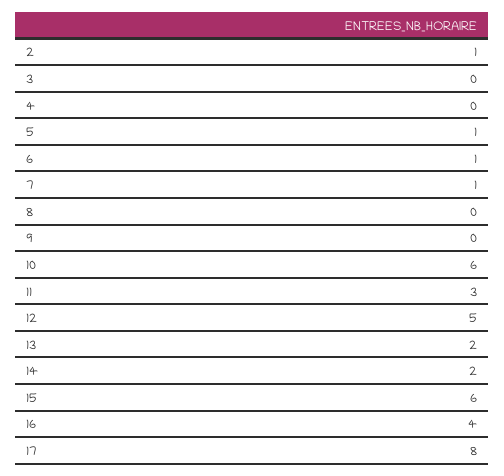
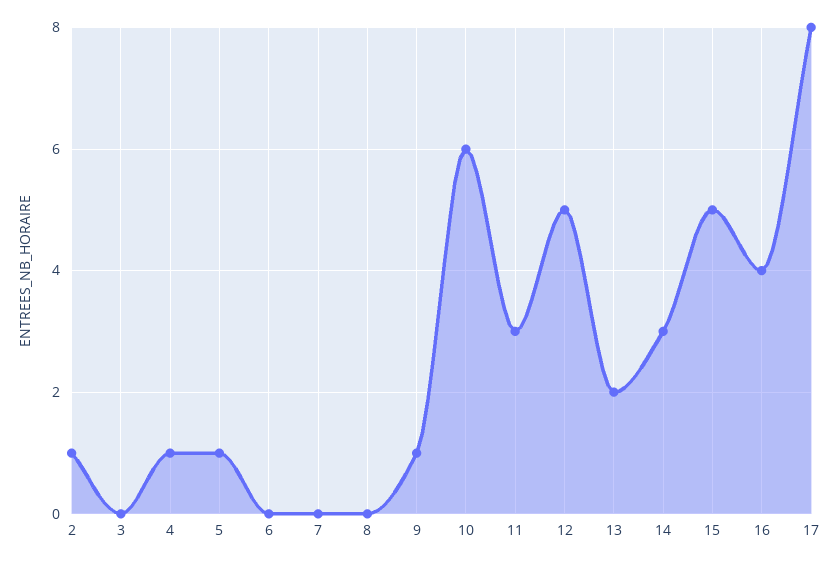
  {
    "2": 1,
    "3": 0,
-   "4": 0,
+   "4": 1,
    "5": 1,
-   "6": 1,
+   "6": 0,
-   "7": 1,
+   "7": 0,
    "8": 0,
-   "9": 0,
+   "9": 1,
    "10": 6,
    "11": 3,
    "12": 5,
    "13": 2,
-   "14": 2,
+   "14": 3,
-   "15": 6,
+   "15": 5,
    "16": 4,
    "17": 8
  }

